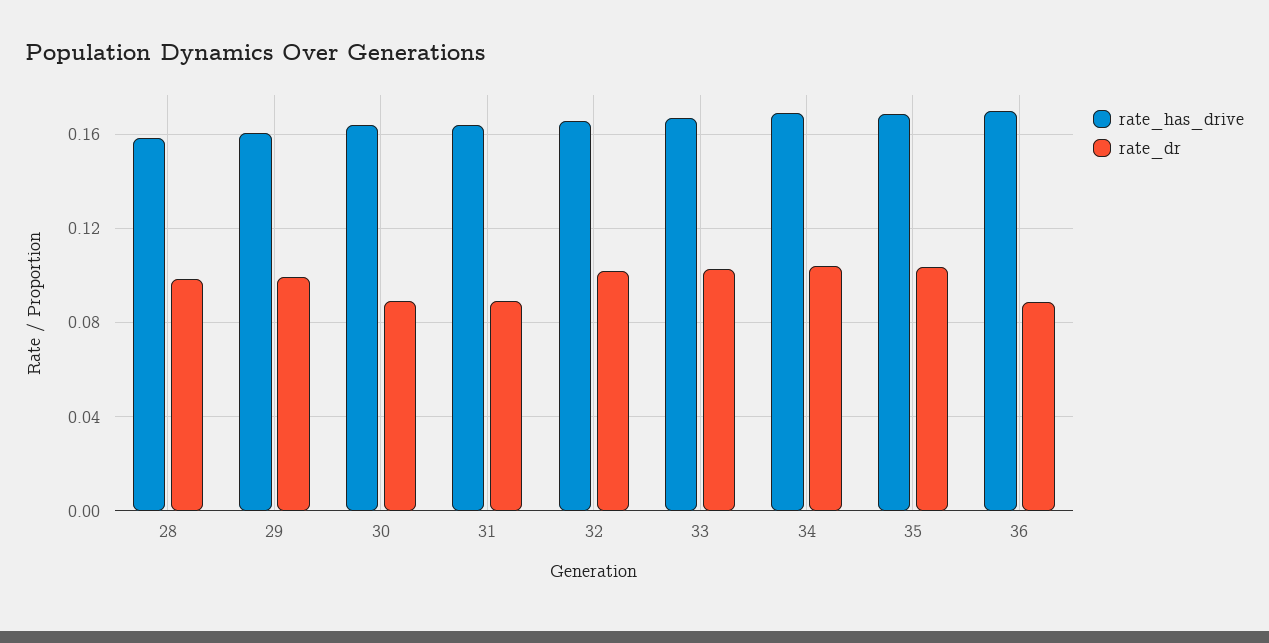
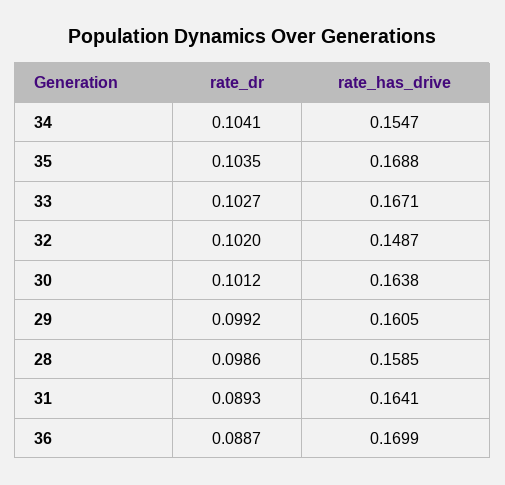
  {
    "rate_has_drive": {
      "28": 0.1585,
      "29": 0.1605,
      "30": 0.1638,
      "31": 0.1641,
-     "32": 0.165,
+     "32": 0.1487,
      "33": 0.1671,
-     "34": 0.17,
+     "34": 0.1547,
      "35": 0.1688,
      "36": 0.1699
    },
    "rate_dr": {
      "28": 0.0986,
      "29": 0.0992,
-     "30": 0.09,
+     "30": 0.1012,
      "31": 0.0893,
      "32": 0.102,
      "33": 0.1027,
      "34": 0.1041,
      "35": 0.1035,
      "36": 0.0887
    }
  }

